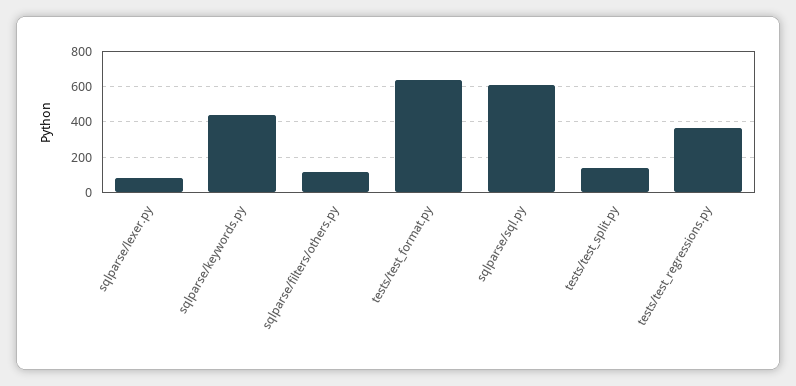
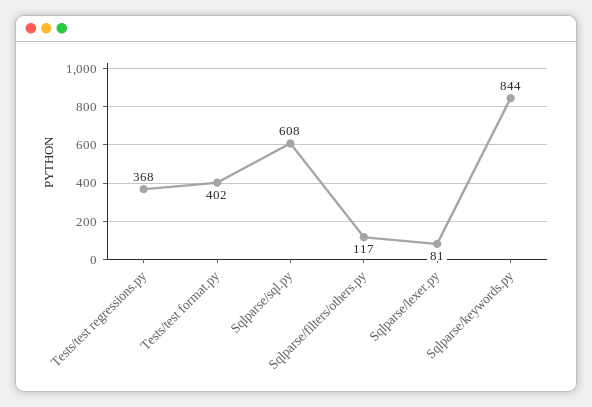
  {
    "sqlparse/lexer.py": 81,
-   "sqlparse/keywords.py": 450,
+   "sqlparse/keywords.py": 844,
    "sqlparse/filters/others.py": 117,
-   "tests/test_format.py": 650,
+   "tests/test_format.py": 402,
    "sqlparse/sql.py": 608,
-   "tests/test_split.py": 150,
    "tests/test_regressions.py": 368
  }

